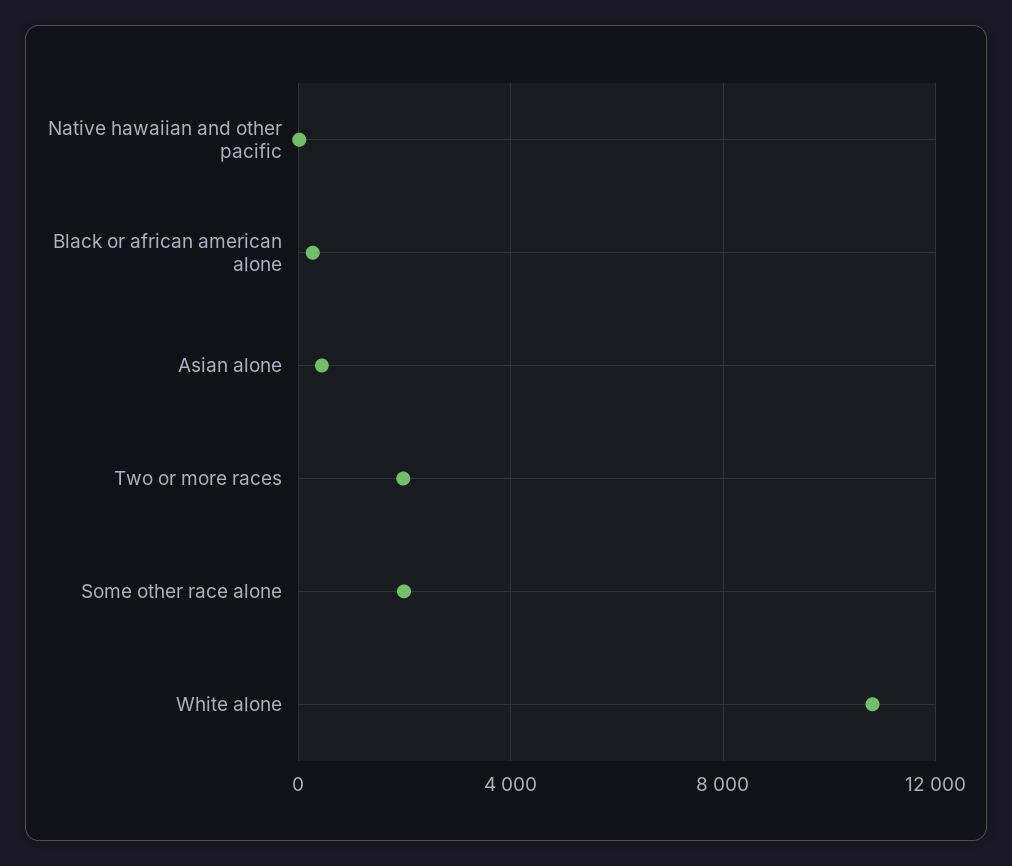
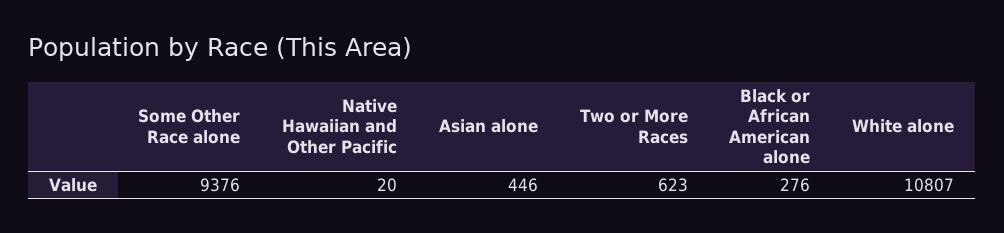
  {
    "Native hawaiian and other pacific": 20,
    "Black or african american alone": 276,
    "Asian alone": 446,
-   "Two or more races": 2000,
+   "Two or more races": 623,
-   "Some other race alone": 2000,
+   "Some other race alone": 9376,
    "White alone": 10807
  }

